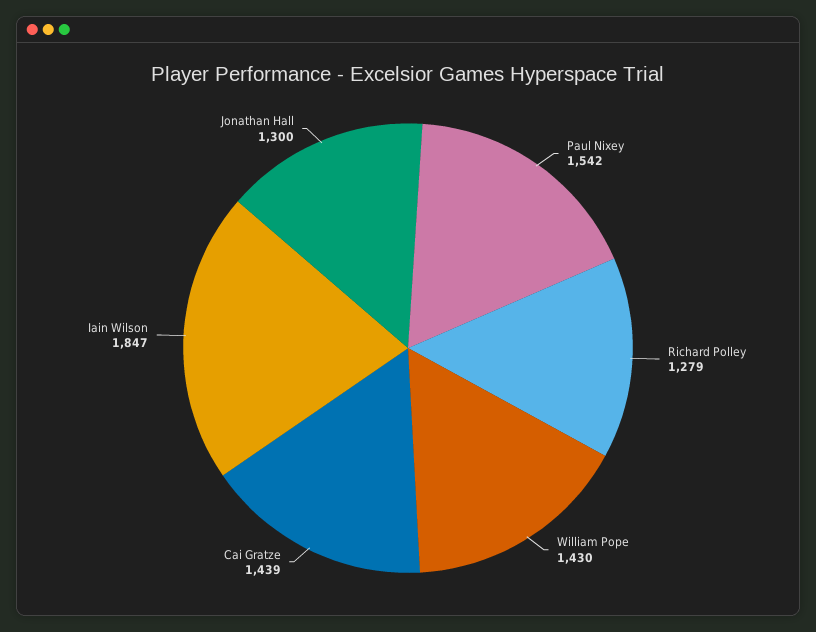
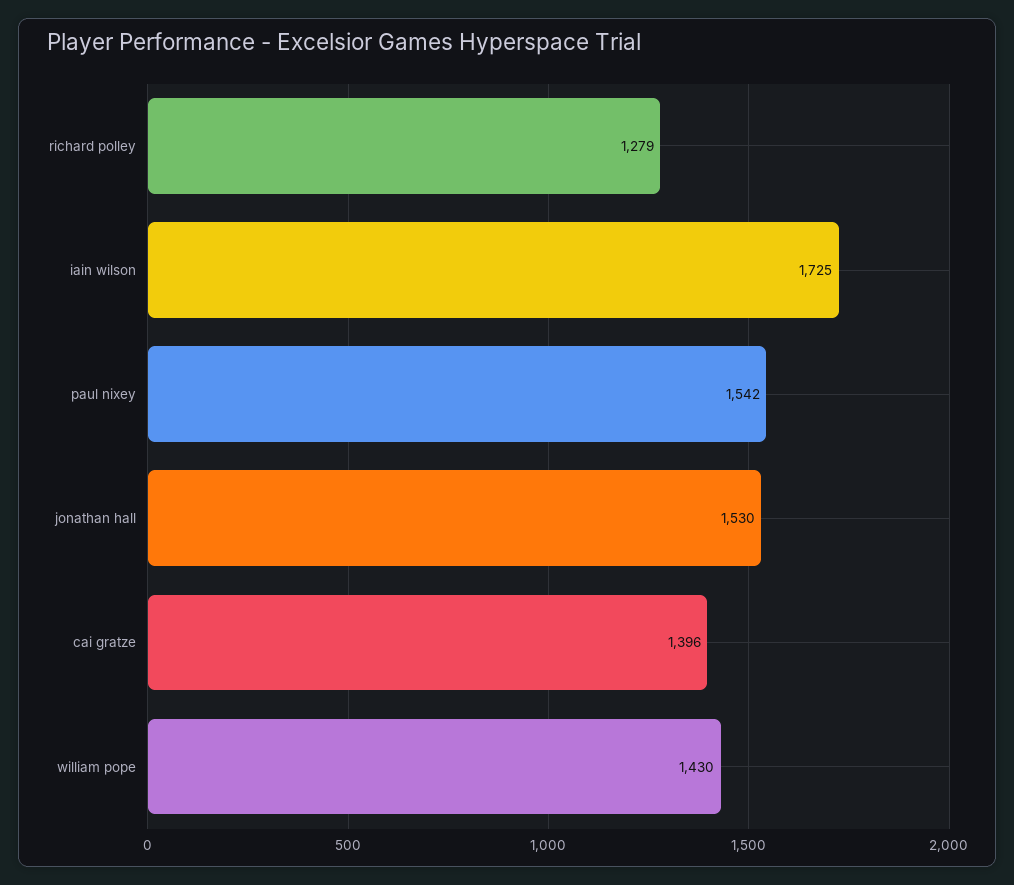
  {
    "Paul Nixey": 1542,
    "Richard Polley": 1279,
    "William Pope": 1430,
-   "Cai Gratze": 1439,
+   "Cai Gratze": 1396,
-   "Iain Wilson": 1847,
+   "Iain Wilson": 1725,
-   "Jonathan Hall": 1300
+   "Jonathan Hall": 1530
  }

